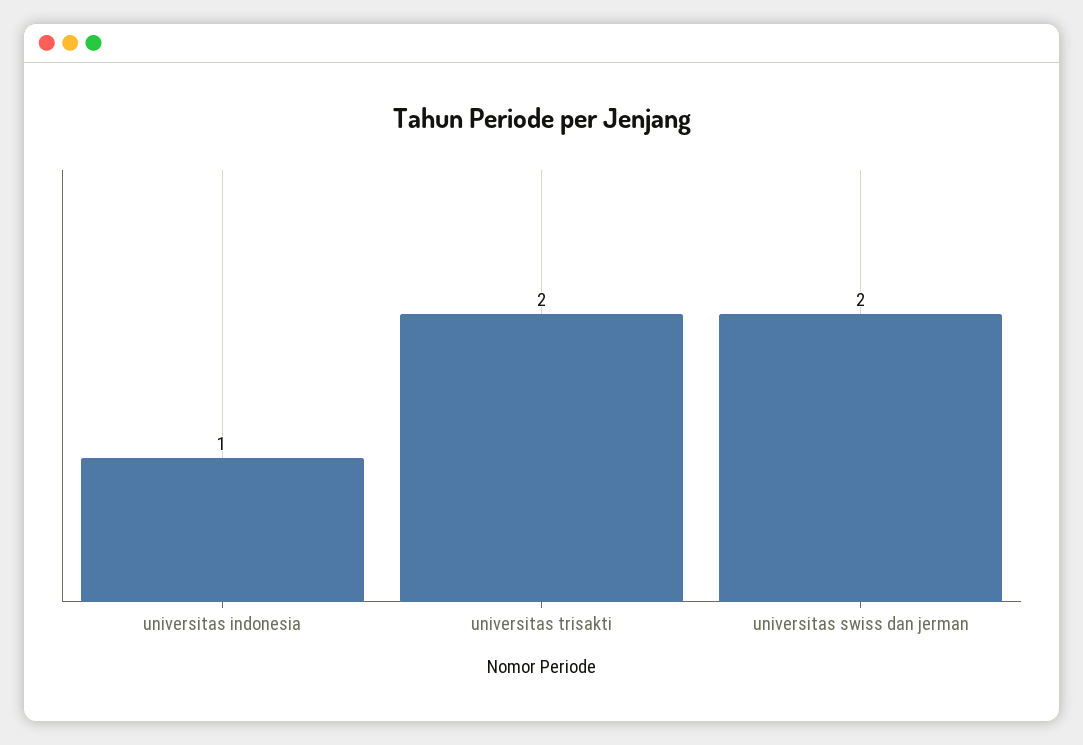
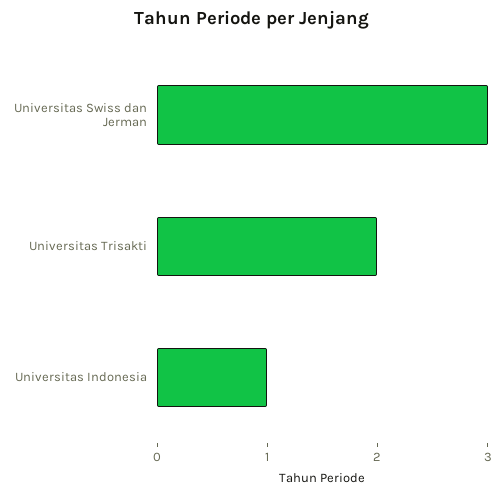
  {
    "universitas indonesia": 1,
    "universitas trisakti": 2,
-   "universitas swiss dan jerman": 2
+   "universitas swiss dan jerman": 3
  }

